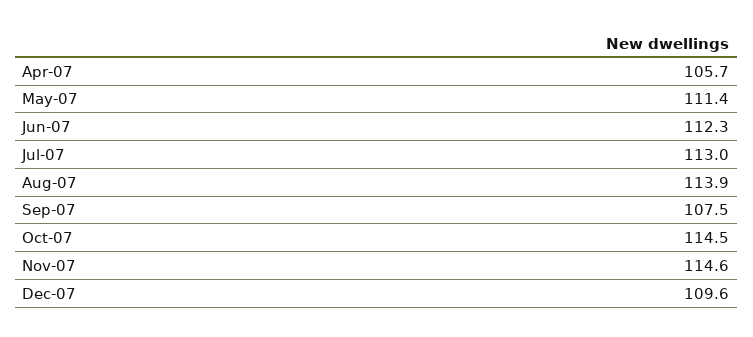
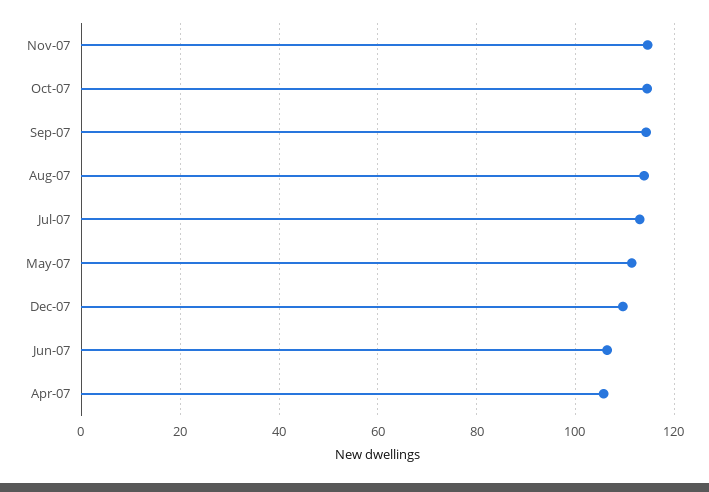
  {
    "Apr-07": 105.7,
    "May-07": 111.4,
-   "Jun-07": 112.3,
+   "Jun-07": 106,
    "Jul-07": 113,
    "Aug-07": 113.9,
-   "Sep-07": 107.5,
+   "Sep-07": 114,
    "Oct-07": 114.5,
    "Nov-07": 114.6,
    "Dec-07": 109.6
  }

